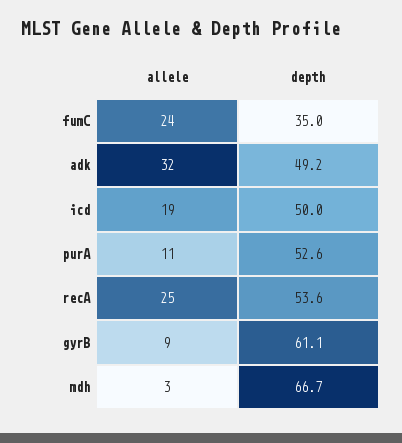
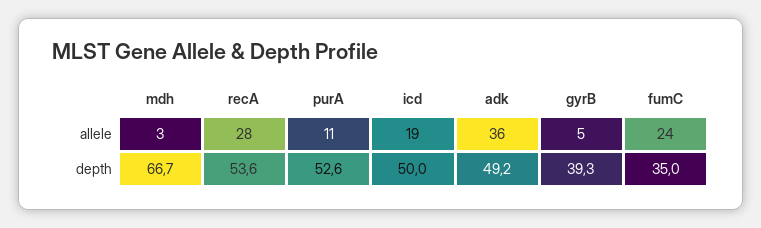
  {
    "allele": {
      "fumC": 24,
-     "adk": 32,
+     "adk": 36,
      "icd": 19,
      "purA": 11,
-     "recA": 25,
+     "recA": 28,
-     "gyrB": 9,
+     "gyrB": 5,
      "mdh": 3
    },
    "depth": {
      "fumC": 35,
      "adk": 49.2,
      "icd": 50,
      "purA": 52.6,
      "recA": 53.6,
-     "gyrB": 61.1,
+     "gyrB": 39.3,
      "mdh": 66.7
    }
  }

